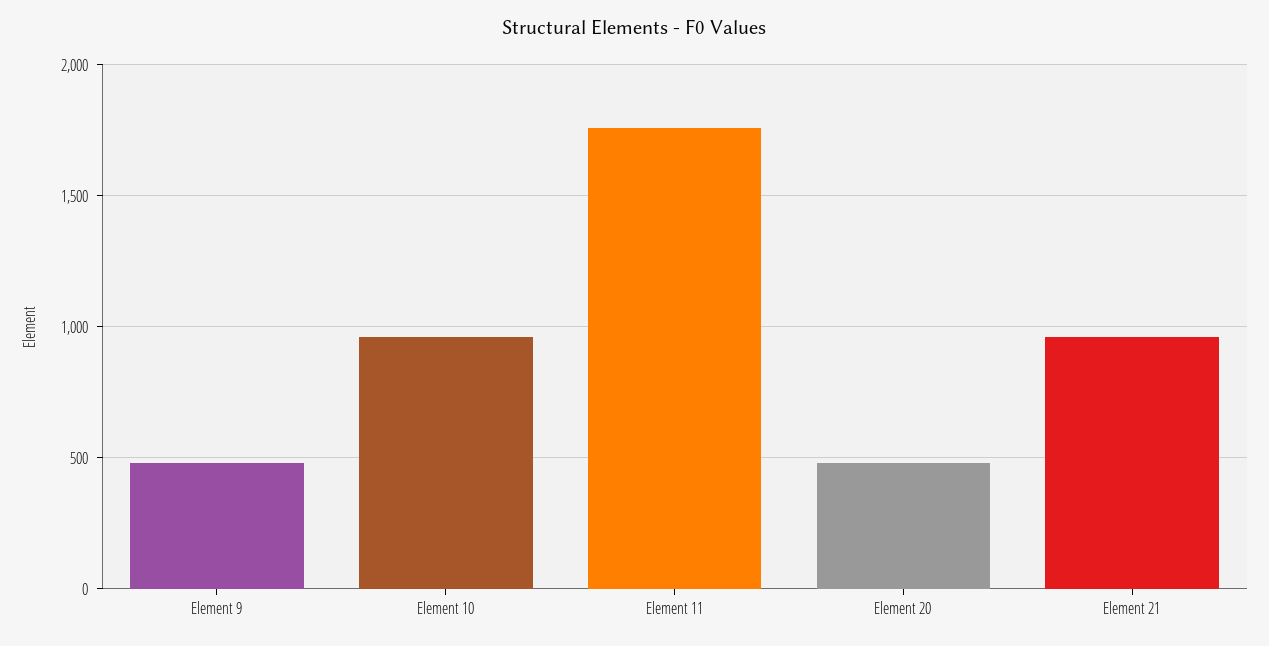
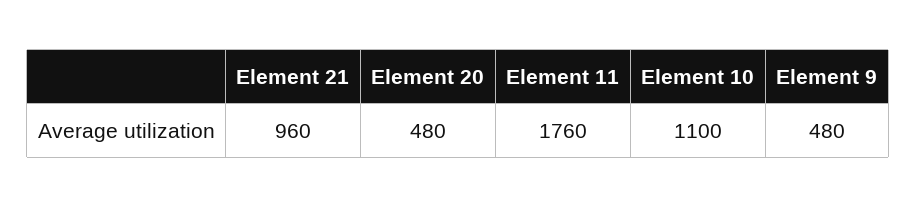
  {
    "Element 9": 480,
-   "Element 10": 950,
+   "Element 10": 1100,
    "Element 11": 1760,
    "Element 20": 480,
    "Element 21": 960
  }

